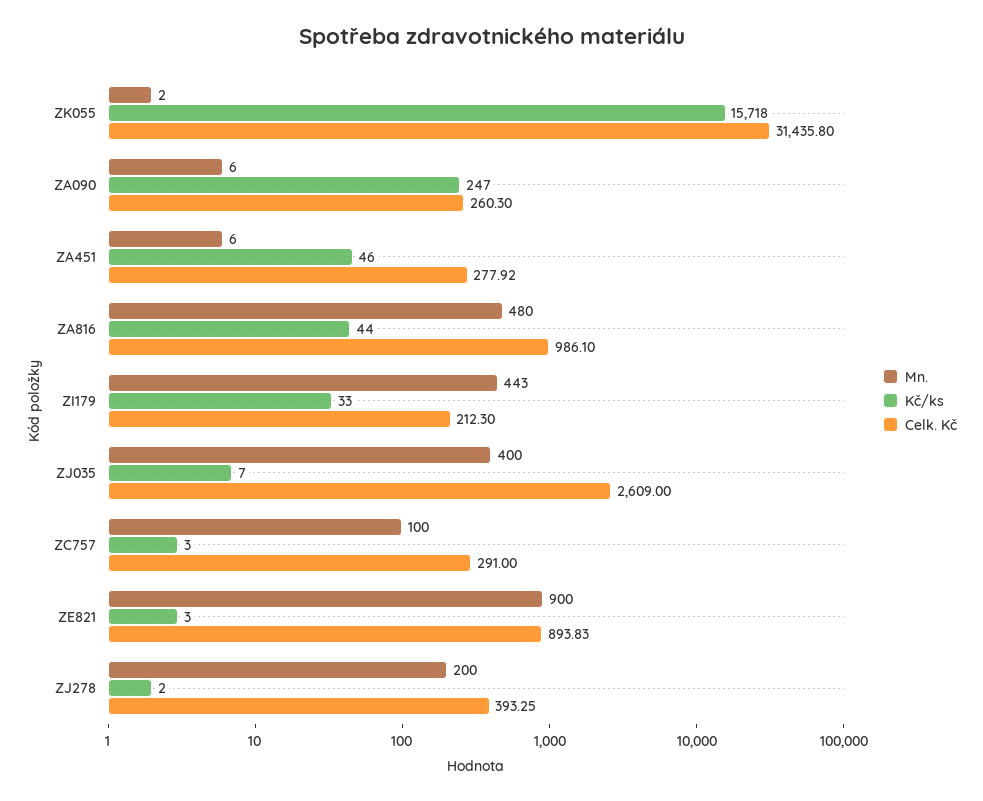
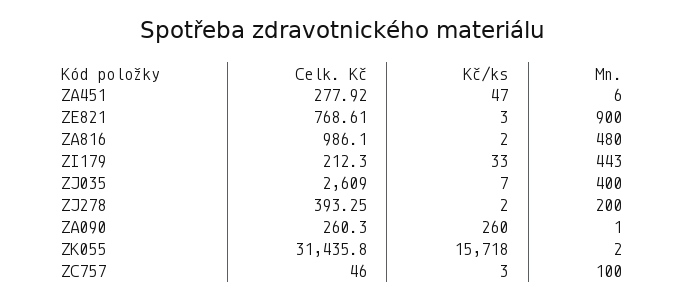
  {
    "Mn.": {
      "ZK055": 2,
-     "ZA090": 6,
+     "ZA090": 1,
      "ZA451": 6,
      "ZA816": 480,
      "ZI179": 443,
      "ZJ035": 400,
      "ZC757": 100,
      "ZE821": 900,
      "ZJ278": 200
    },
    "Kč/ks": {
      "ZK055": 15718,
-     "ZA090": 247,
+     "ZA090": 260,
-     "ZA451": 46,
+     "ZA451": 47,
-     "ZA816": 44,
+     "ZA816": 2,
      "ZI179": 33,
      "ZJ035": 7,
      "ZC757": 3,
      "ZE821": 3,
      "ZJ278": 2
    },
    "Celk. Kč": {
      "ZK055": 31435.8,
      "ZA090": 260.3,
      "ZA451": 277.92,
      "ZA816": 986.1,
      "ZI179": 212.3,
      "ZJ035": 2609,
-     "ZC757": 291,
+     "ZC757": 46,
-     "ZE821": 893.83,
+     "ZE821": 768.61,
      "ZJ278": 393.25
    }
  }

